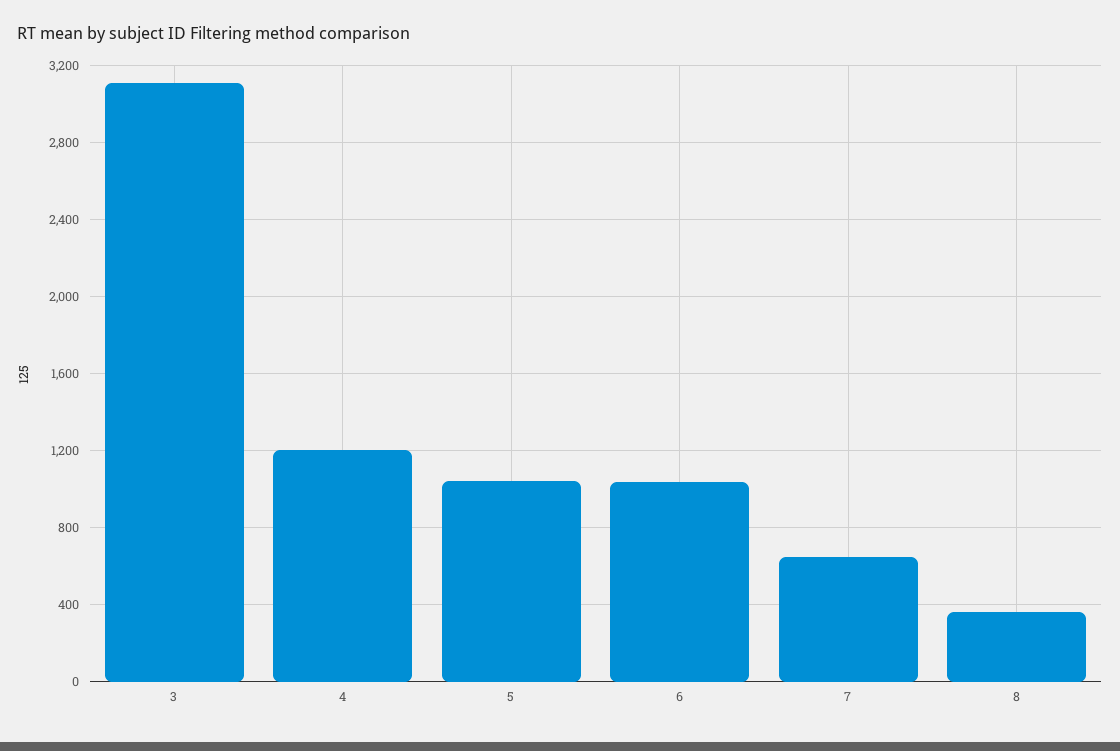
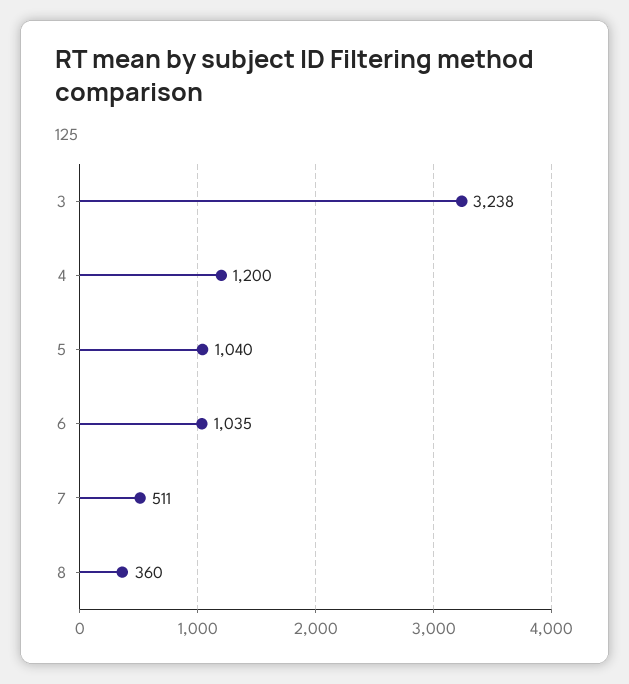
  {
-   "3": 3100,
+   "3": 3238,
    "4": 1200,
    "5": 1040,
    "6": 1035,
-   "7": 650,
+   "7": 511,
    "8": 360
  }

